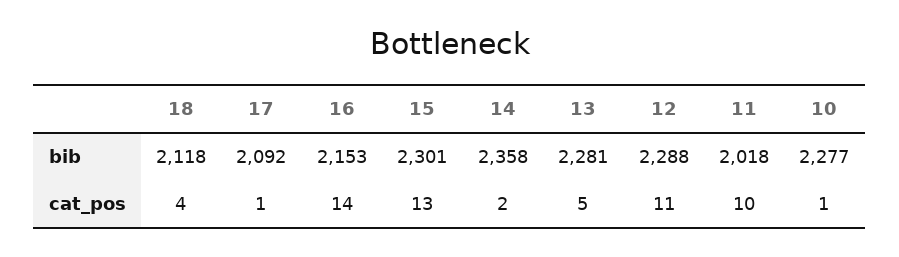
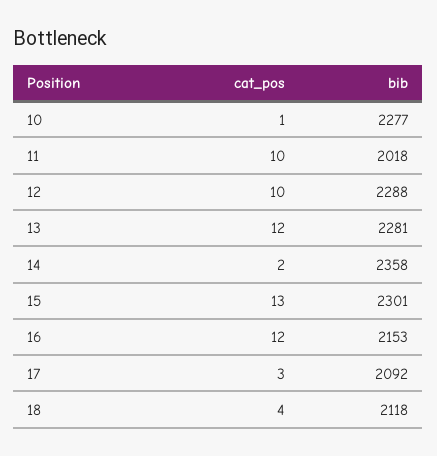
  {
    "18": {
      "bib": 2118,
      "cat_pos": 4
    },
    "17": {
      "bib": 2092,
-     "cat_pos": 1
+     "cat_pos": 3
    },
    "16": {
      "bib": 2153,
-     "cat_pos": 14
+     "cat_pos": 12
    },
    "15": {
      "bib": 2301,
      "cat_pos": 13
    },
    "14": {
      "bib": 2358,
      "cat_pos": 2
    },
    "13": {
      "bib": 2281,
-     "cat_pos": 5
+     "cat_pos": 12
    },
    "12": {
      "bib": 2288,
-     "cat_pos": 11
+     "cat_pos": 10
    },
    "11": {
      "bib": 2018,
      "cat_pos": 10
    },
    "10": {
      "bib": 2277,
      "cat_pos": 1
    }
  }

